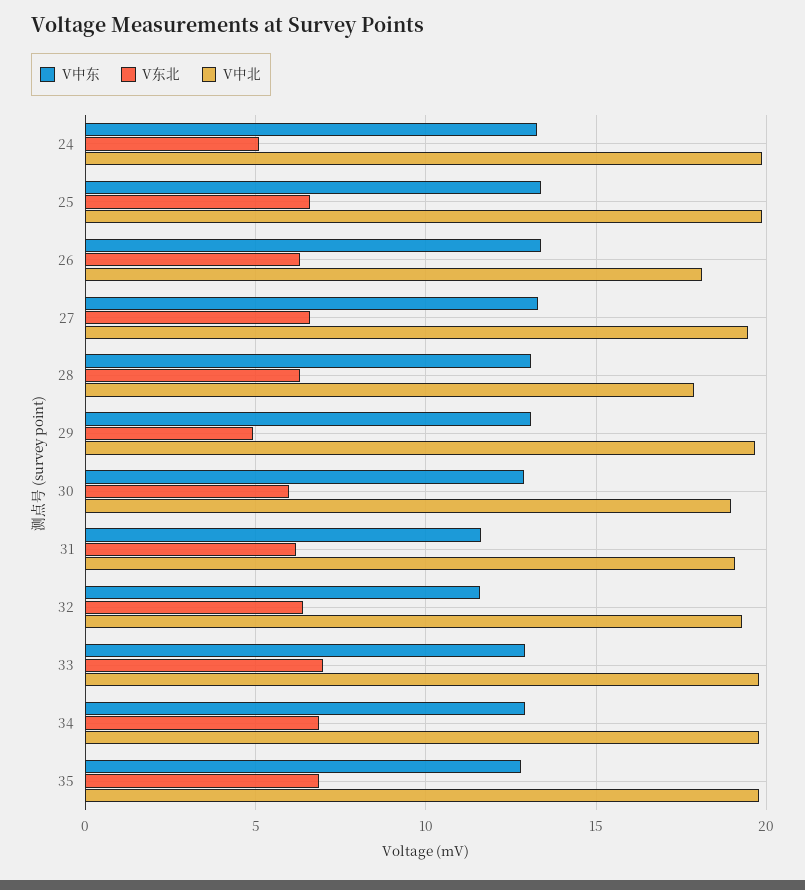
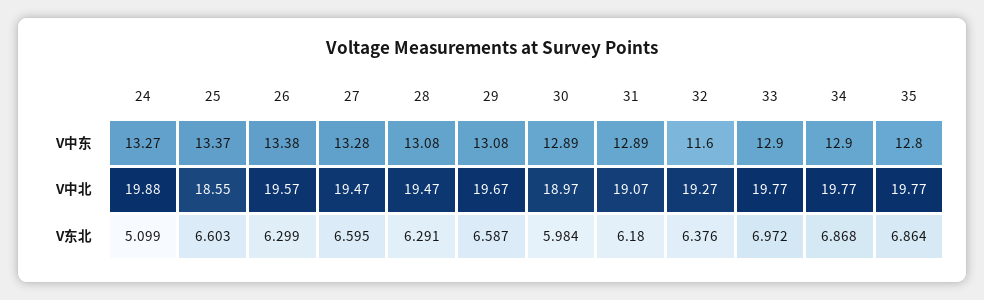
  {
    "V中东": {
      "24": 13.27,
      "25": 13.37,
      "26": 13.38,
      "27": 13.28,
      "28": 13.08,
      "29": 13.08,
      "30": 12.89,
-     "31": 11.5,
+     "31": 12.89,
      "32": 11.6,
      "33": 12.9,
      "34": 12.9,
      "35": 12.8
    },
    "V东北": {
      "24": 5.099,
      "25": 6.603,
      "26": 6.299,
      "27": 6.595,
      "28": 6.291,
-     "29": 5,
+     "29": 6.587,
      "30": 5.984,
      "31": 6.18,
      "32": 6.376,
      "33": 6.972,
      "34": 6.868,
      "35": 6.864
    },
    "V中北": {
      "24": 19.88,
-     "25": 20,
+     "25": 18.55,
-     "26": 18,
+     "26": 19.57,
      "27": 19.47,
-     "28": 18,
+     "28": 19.47,
      "29": 19.67,
      "30": 18.97,
      "31": 19.07,
      "32": 19.27,
      "33": 19.77,
      "34": 19.77,
      "35": 19.77
    }
  }

